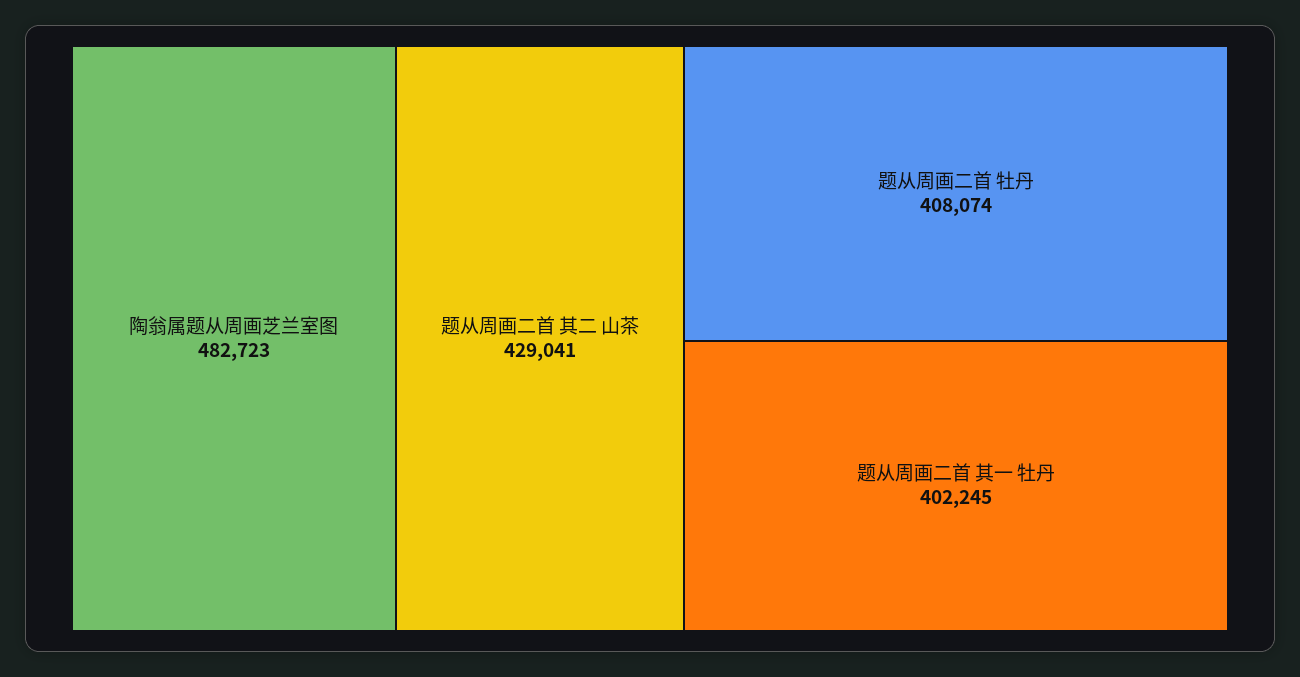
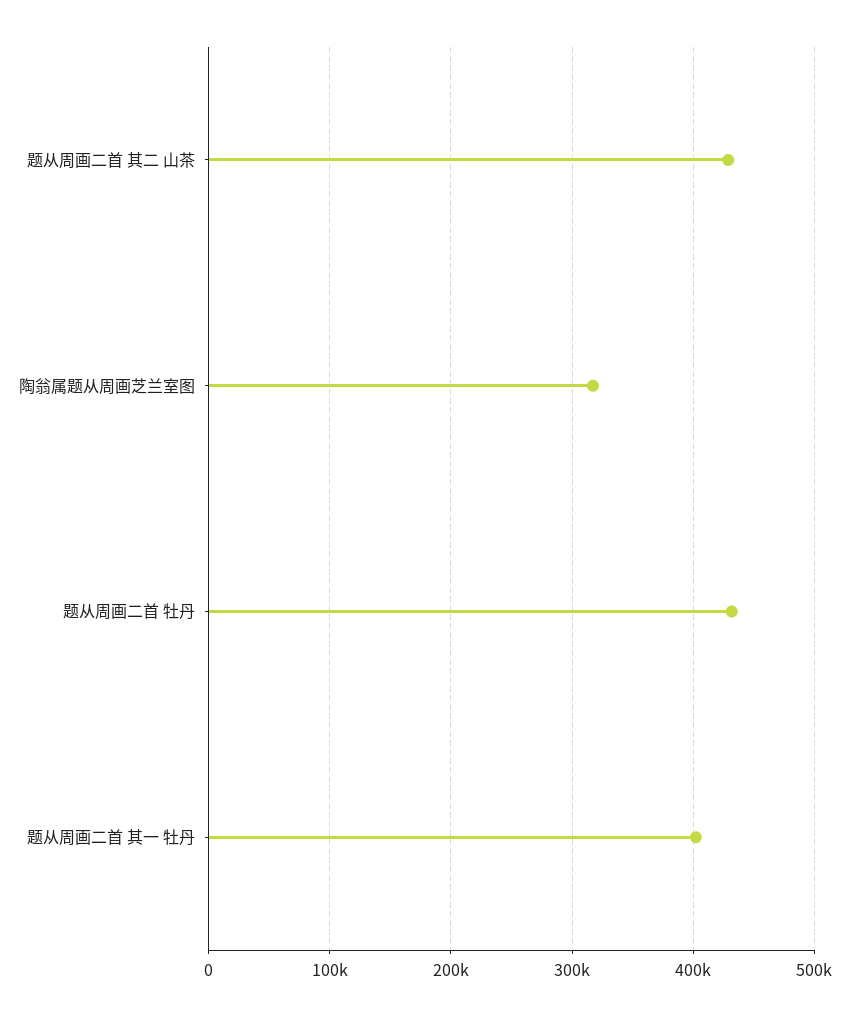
  {
-   "陶翁属题从周画芝兰室图": 482723,
+   "陶翁属题从周画芝兰室图": 320000,
    "题从周画二首 其二 山茶": 429041,
-   "题从周画二首 牡丹": 408074,
+   "题从周画二首 牡丹": 430000,
    "题从周画二首 其一 牡丹": 402245
  }

